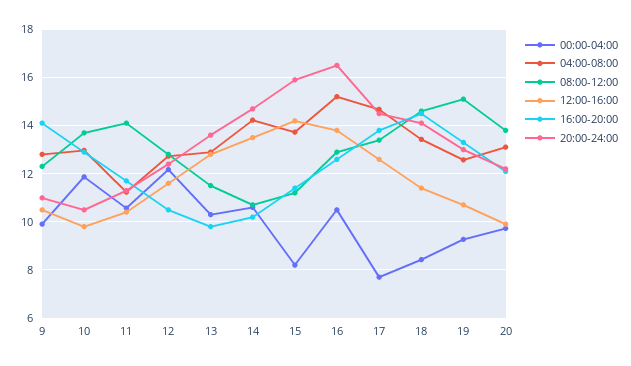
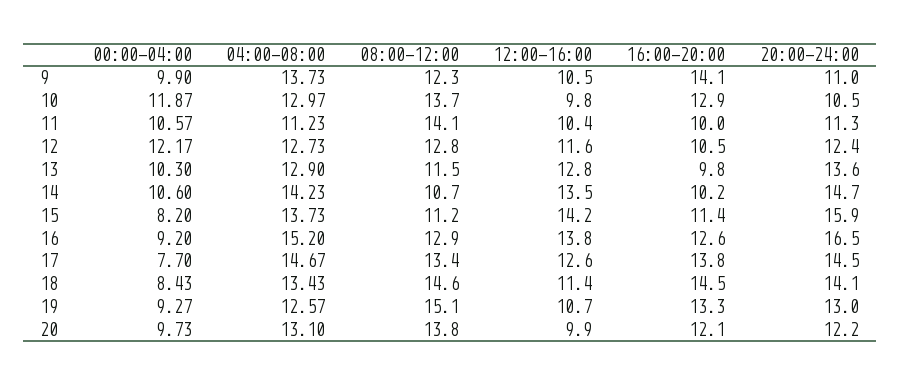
  {
    "00:00-04:00": {
      "9": 9.9,
      "10": 11.87,
      "11": 10.57,
      "12": 12.17,
      "13": 10.3,
      "14": 10.6,
      "15": 8.2,
-     "16": 10.5,
+     "16": 9.2,
      "17": 7.7,
      "18": 8.43,
      "19": 9.27,
      "20": 9.73
    },
    "04:00-08:00": {
-     "9": 12.75,
+     "9": 13.73,
      "10": 12.97,
      "11": 11.23,
      "12": 12.73,
      "13": 12.9,
      "14": 14.23,
      "15": 13.73,
      "16": 15.2,
      "17": 14.67,
      "18": 13.43,
      "19": 12.57,
      "20": 13.1
    },
    "08:00-12:00": {
      "9": 12.3,
      "10": 13.7,
      "11": 14.1,
      "12": 12.8,
      "13": 11.5,
      "14": 10.7,
      "15": 11.2,
      "16": 12.9,
      "17": 13.4,
      "18": 14.6,
      "19": 15.1,
      "20": 13.8
    },
    "12:00-16:00": {
      "9": 10.5,
      "10": 9.8,
      "11": 10.4,
      "12": 11.6,
      "13": 12.8,
      "14": 13.5,
      "15": 14.2,
      "16": 13.8,
      "17": 12.6,
      "18": 11.4,
      "19": 10.7,
      "20": 9.9
    },
    "16:00-20:00": {
      "9": 14.1,
      "10": 12.9,
-     "11": 11.75,
+     "11": 10,
      "12": 10.5,
      "13": 9.8,
      "14": 10.2,
      "15": 11.4,
      "16": 12.6,
      "17": 13.8,
      "18": 14.5,
      "19": 13.3,
      "20": 12.1
    },
    "20:00-24:00": {
      "9": 11,
      "10": 10.5,
      "11": 11.3,
      "12": 12.4,
      "13": 13.6,
      "14": 14.7,
      "15": 15.9,
      "16": 16.5,
      "17": 14.5,
      "18": 14.1,
      "19": 13,
      "20": 12.2
    }
  }

